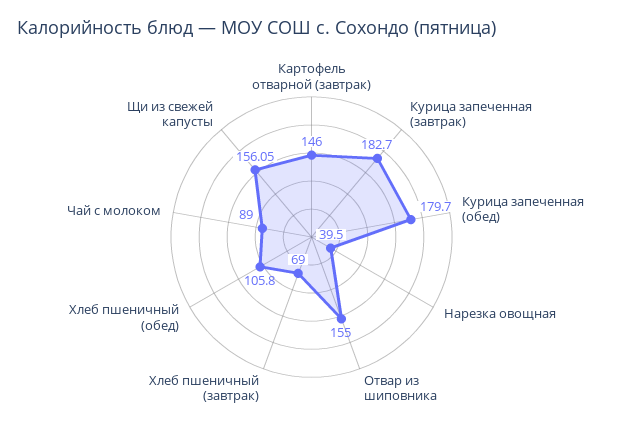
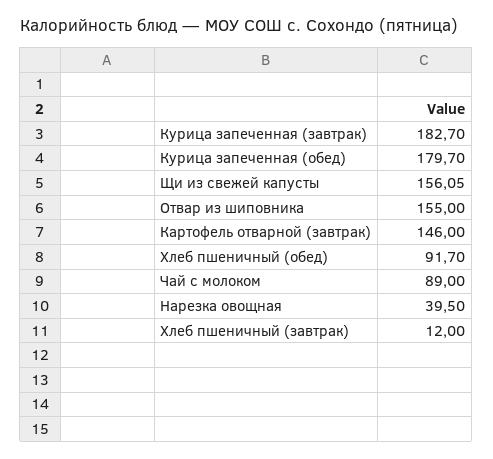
  {
    "Картофель отварной (завтрак)": 146,
    "Курица запеченная (завтрак)": 182.7,
    "Курица запеченная (обед)": 179.7,
    "Нарезка овощная": 39.5,
    "Отвар из шиповника": 155,
-   "Хлеб пшеничный (завтрак)": 69,
+   "Хлеб пшеничный (завтрак)": 12,
-   "Хлеб пшеничный (обед)": 105.8,
+   "Хлеб пшеничный (обед)": 91.7,
    "Чай с молоком": 89,
    "Щи из свежей капусты": 156.05
  }

